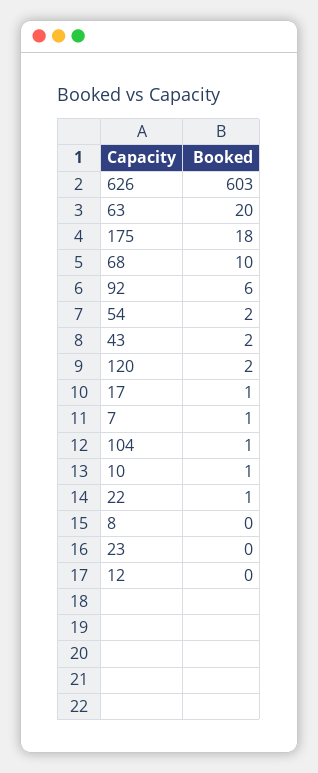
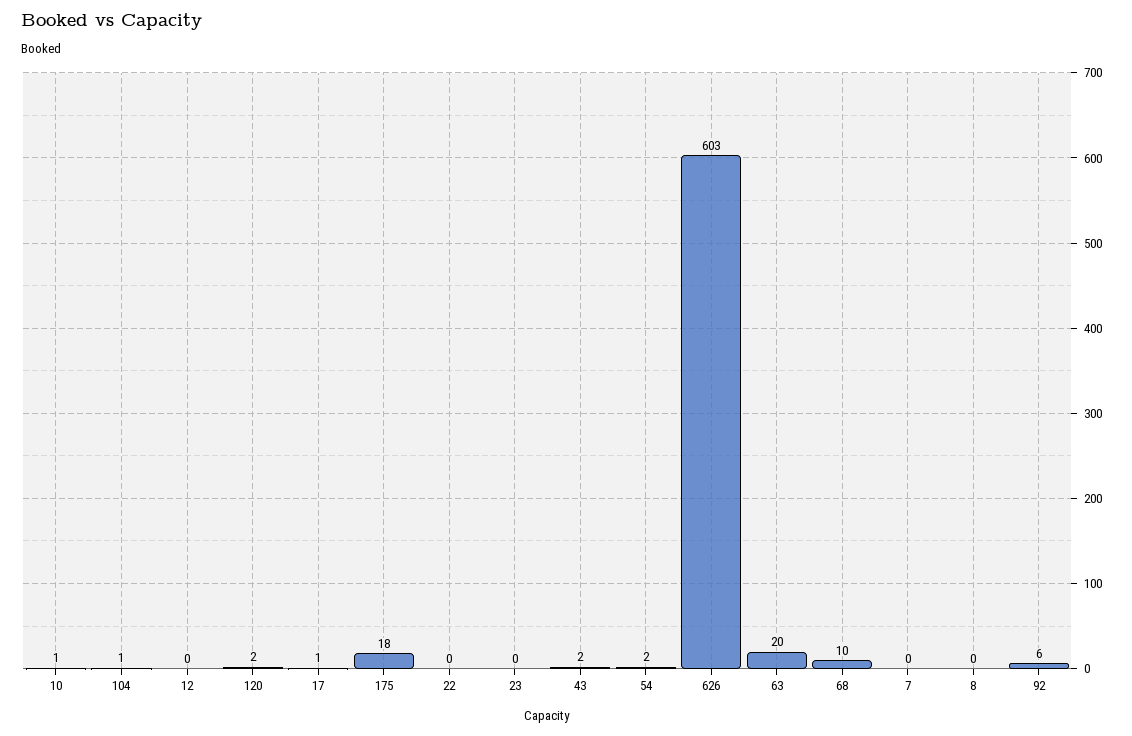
  {
    "626": 603,
    "63": 20,
    "175": 18,
    "68": 10,
    "92": 6,
    "54": 2,
    "43": 2,
    "120": 2,
    "17": 1,
-   "7": 1,
+   "7": 0,
    "104": 1,
    "10": 1,
-   "22": 1,
+   "22": 0,
    "8": 0,
    "23": 0,
    "12": 0
  }

